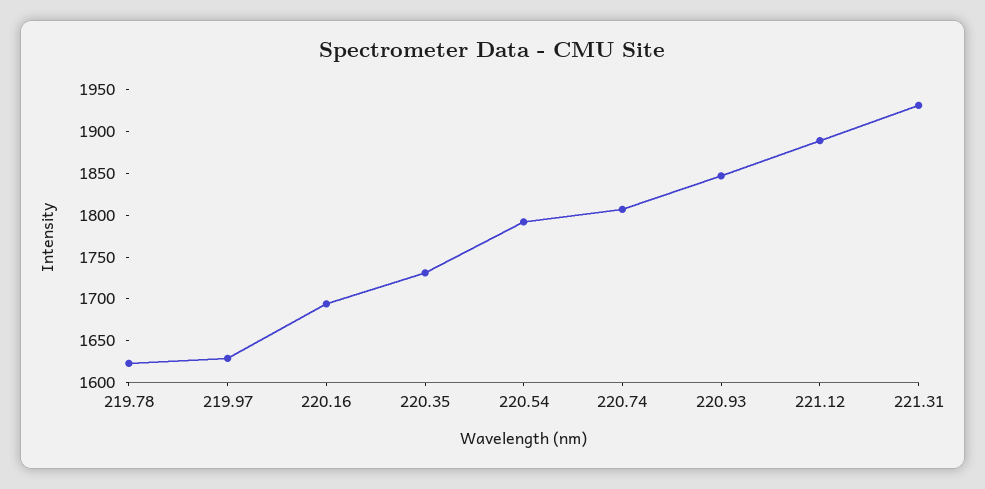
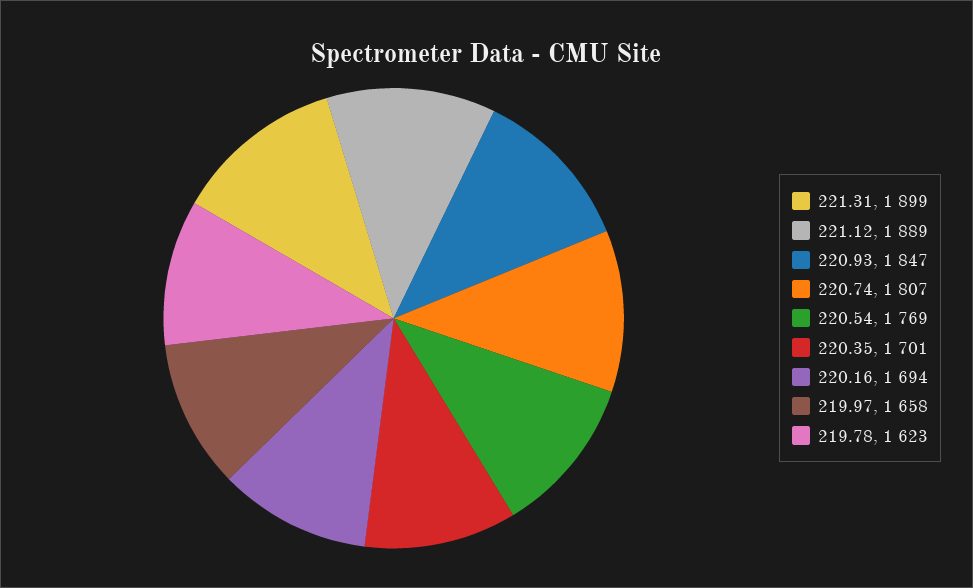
  {
    "219.78": 1623,
-   "219.97": 1630,
+   "219.97": 1658,
    "220.16": 1694,
-   "220.35": 1730,
+   "220.35": 1701,
-   "220.54": 1790,
+   "220.54": 1769,
    "220.74": 1807,
    "220.93": 1847,
    "221.12": 1889,
-   "221.31": 1930
+   "221.31": 1899
  }

